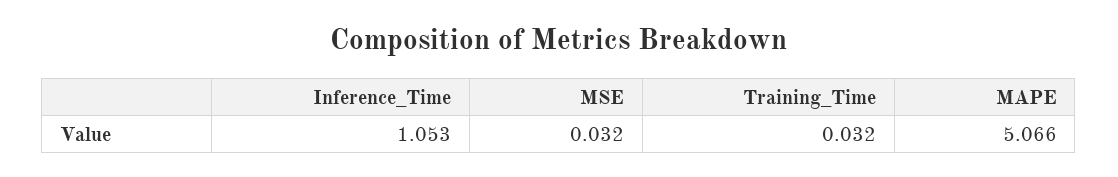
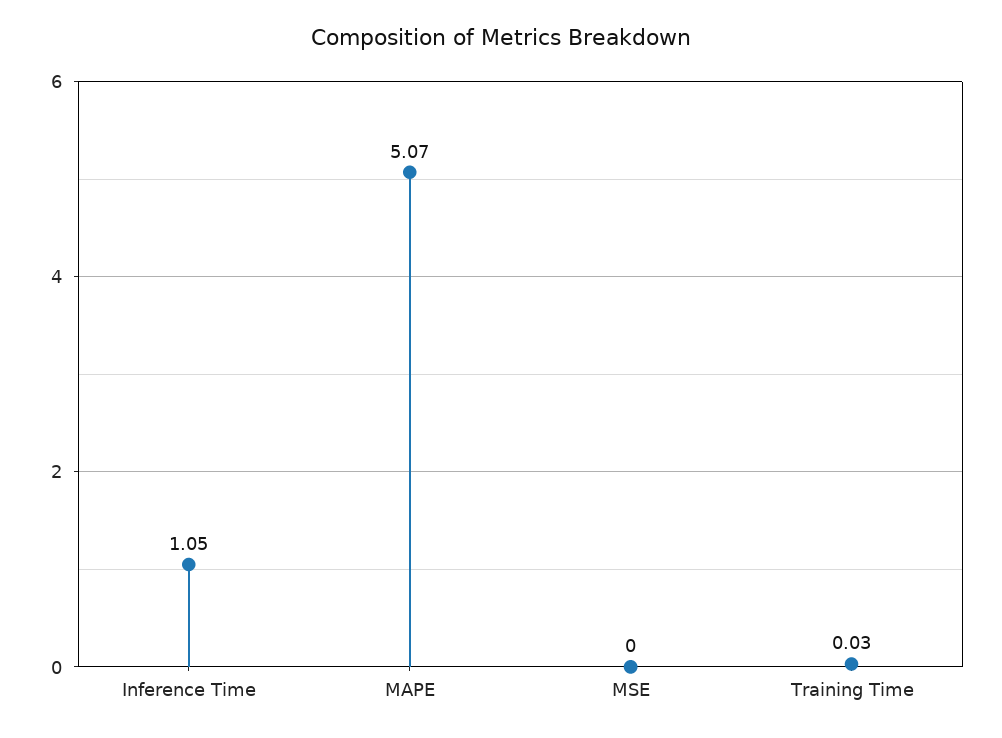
  {
    "Inference_Time": 1.053,
-   "MSE": 0.032,
+   "MSE": 0,
    "Training_Time": 0.032,
    "MAPE": 5.066
  }

